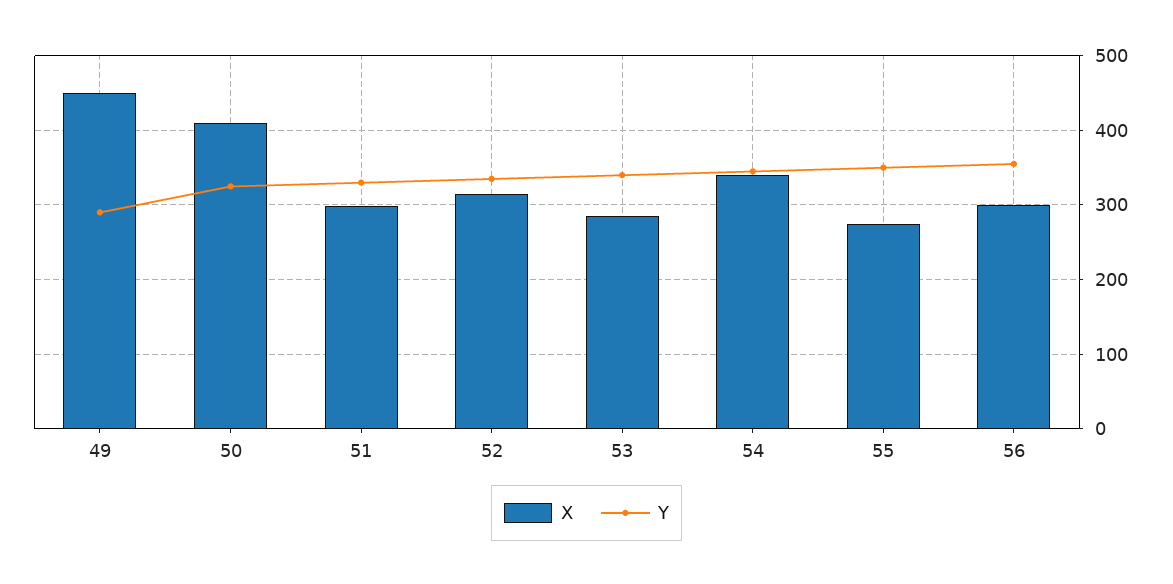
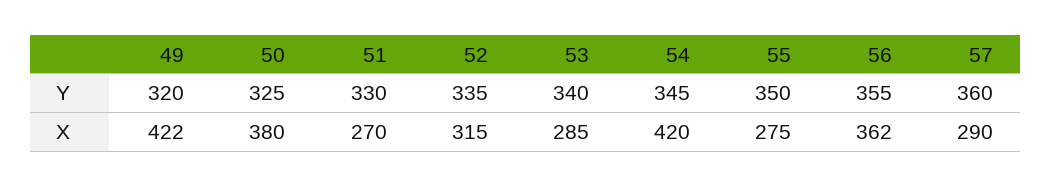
  {
    "X": {
-     "49": 450,
+     "49": 422,
-     "50": 410,
+     "50": 380,
-     "51": 300,
+     "51": 270,
      "52": 315,
      "53": 285,
-     "54": 340,
+     "54": 420,
      "55": 275,
-     "56": 300
+     "56": 362,
+     "57": 290
    },
    "Y": {
-     "49": 290,
+     "49": 320,
      "50": 325,
      "51": 330,
      "52": 335,
      "53": 340,
      "54": 345,
      "55": 350,
-     "56": 355
+     "56": 355,
+     "57": 360
    }
  }

